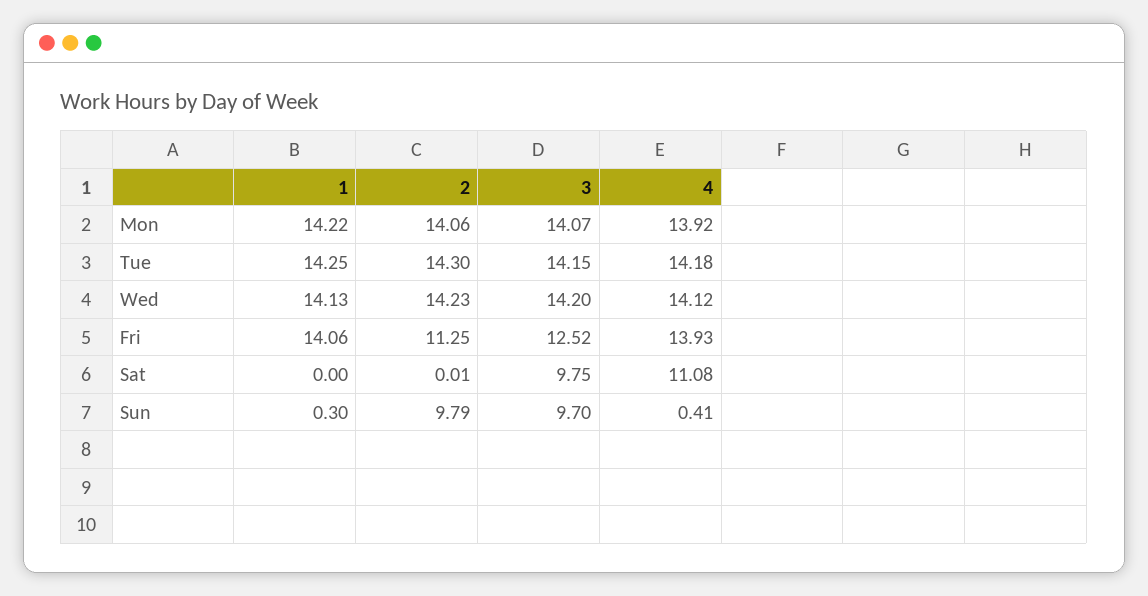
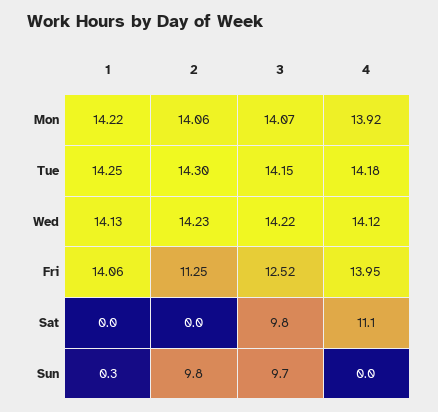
  {
    "1": {
      "Mon": 14.22,
      "Tue": 14.25,
      "Wed": 14.13,
      "Fri": 14.06,
      "Sat": 0,
      "Sun": 0.3
    },
    "2": {
      "Mon": 14.06,
      "Tue": 14.3,
      "Wed": 14.23,
      "Fri": 11.25,
      "Sat": 0.01,
      "Sun": 9.79
    },
    "3": {
      "Mon": 14.07,
      "Tue": 14.15,
-     "Wed": 14.2,
+     "Wed": 14.22,
      "Fri": 12.52,
      "Sat": 9.75,
      "Sun": 9.7
    },
    "4": {
      "Mon": 13.92,
      "Tue": 14.18,
      "Wed": 14.12,
-     "Fri": 13.93,
+     "Fri": 13.95,
      "Sat": 11.08,
-     "Sun": 0.41
+     "Sun": 0
    }
  }

